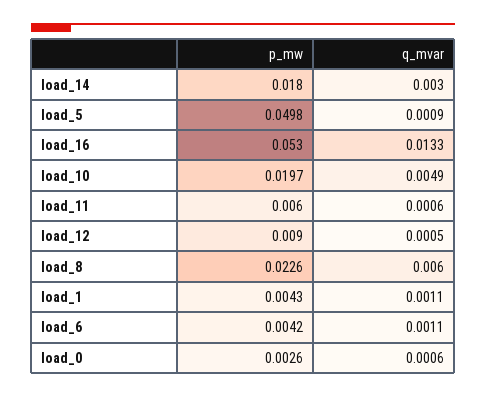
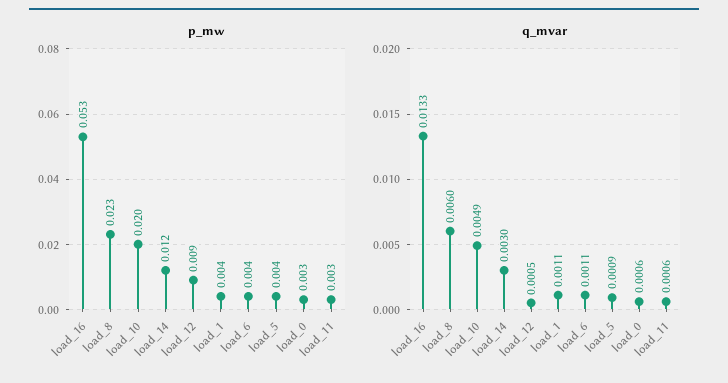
  {
    "p_mw": {
-     "load_14": 0.018,
+     "load_14": 0.012,
-     "load_5": 0.0498,
+     "load_5": 0.004,
      "load_16": 0.053,
      "load_10": 0.0197,
-     "load_11": 0.006,
+     "load_11": 0.003,
      "load_12": 0.009,
      "load_8": 0.0226,
      "load_1": 0.0043,
      "load_6": 0.0042,
      "load_0": 0.0026
    },
    "q_mvar": {
      "load_14": 0.003,
      "load_5": 0.0009,
      "load_16": 0.0133,
      "load_10": 0.0049,
      "load_11": 0.0006,
      "load_12": 0.0005,
      "load_8": 0.006,
      "load_1": 0.0011,
      "load_6": 0.0011,
      "load_0": 0.0006
    }
  }

